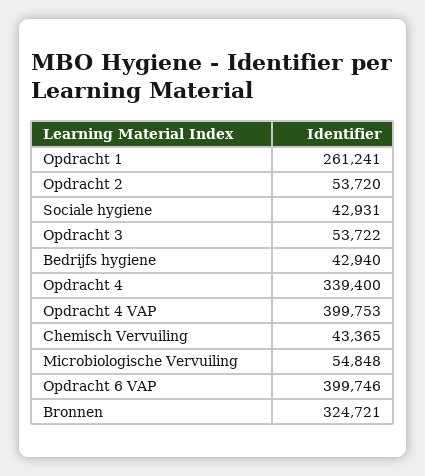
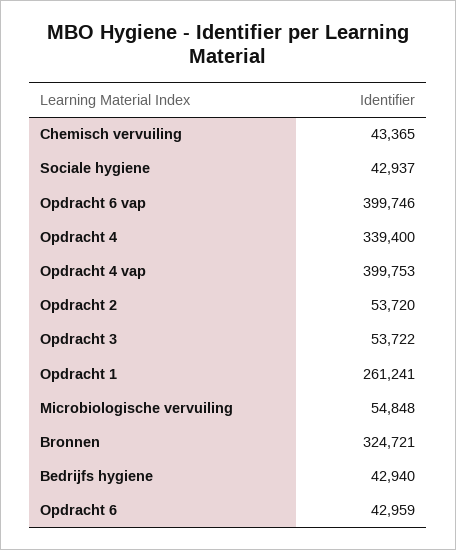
  {
    "Opdracht 1": 261241,
    "Opdracht 2": 53720,
-   "Sociale hygiene": 42931,
+   "Sociale hygiene": 42937,
    "Opdracht 3": 53722,
    "Bedrijfs hygiene": 42940,
    "Opdracht 4": 339400,
    "Opdracht 4 VAP": 399753,
    "Chemisch Vervuiling": 43365,
    "Microbiologische Vervuiling": 54848,
    "Opdracht 6 VAP": 399746,
-   "Bronnen": 324721
+   "Bronnen": 324721,
+   "Opdracht 6": 42959
  }

